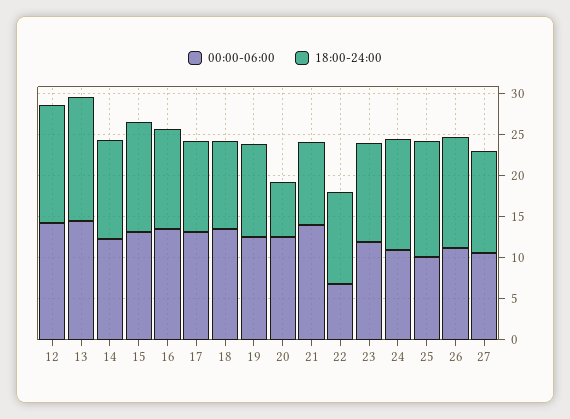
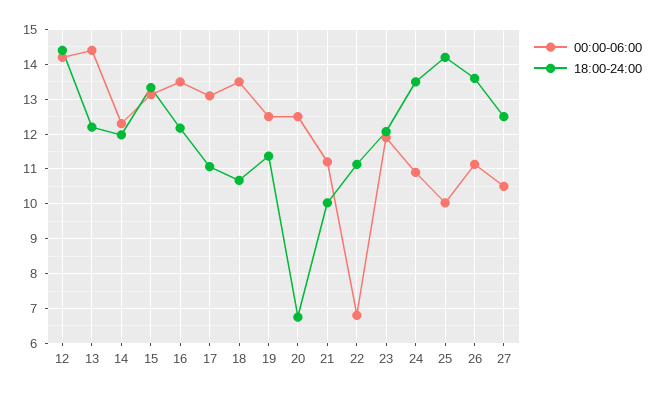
  {
    "00:00-06:00": {
      "12": 14.2,
      "13": 14.4,
      "14": 12.4,
      "15": 13.2,
      "16": 13.6,
      "17": 13.2,
      "18": 13.6,
      "19": 12.6,
      "20": 12.6,
-     "21": 14,
+     "21": 11.2,
      "22": 6.8,
      "23": 12,
      "24": 11,
      "25": 10,
      "26": 11.2,
      "27": 10.6
    },
    "18:00-24:00": {
      "12": 14.4,
-     "13": 15,
+     "13": 12.2,
      "14": 12,
      "15": 13.4,
      "16": 12.2,
      "17": 11,
      "18": 10.6,
      "19": 11.4,
      "20": 6.8,
      "21": 10,
      "22": 11.2,
      "23": 12,
      "24": 13.6,
      "25": 14.2,
      "26": 13.6,
      "27": 12.6
    }
  }

